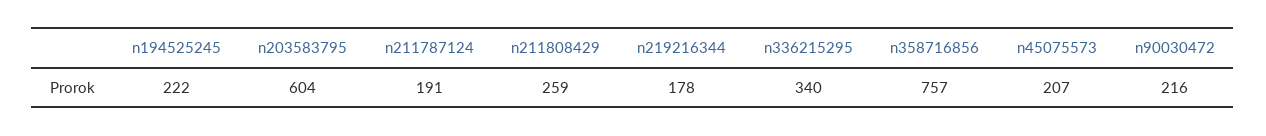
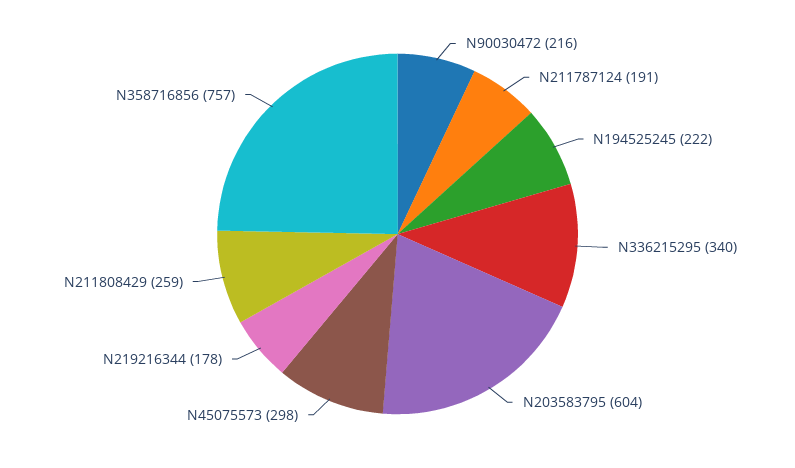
  {
    "n194525245": 222,
    "n203583795": 604,
    "n211787124": 191,
    "n211808429": 259,
    "n219216344": 178,
    "n336215295": 340,
    "n358716856": 757,
-   "n45075573": 207,
+   "n45075573": 298,
    "n90030472": 216
  }

